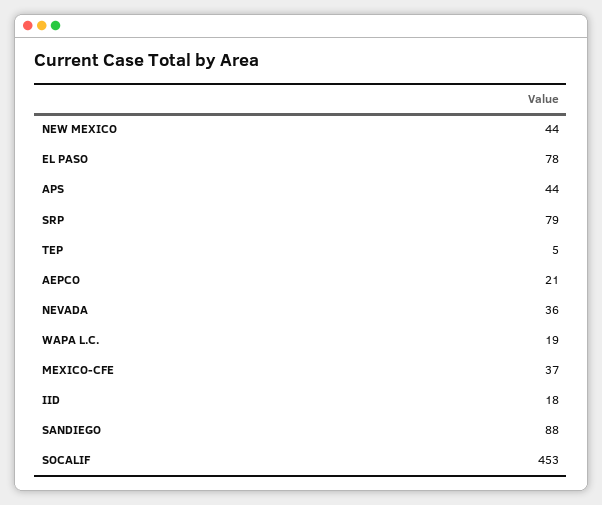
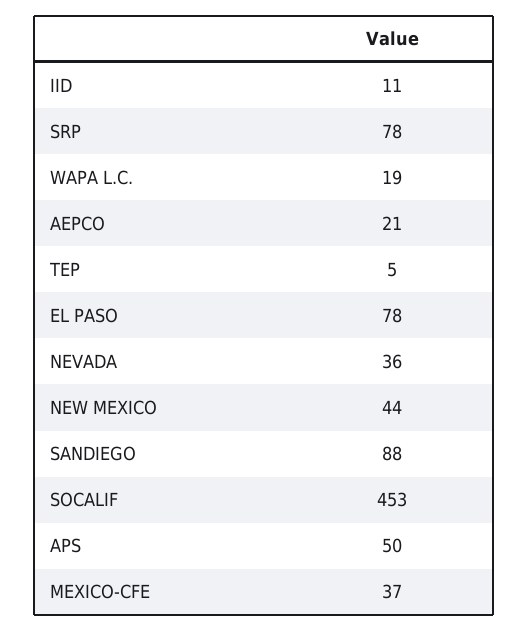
  {
    "NEW MEXICO": 44,
    "EL PASO": 78,
-   "APS": 44,
+   "APS": 50,
-   "SRP": 79,
+   "SRP": 78,
    "TEP": 5,
    "AEPCO": 21,
    "NEVADA": 36,
    "WAPA L.C.": 19,
    "MEXICO-CFE": 37,
-   "IID": 18,
+   "IID": 11,
    "SANDIEGO": 88,
    "SOCALIF": 453
  }

